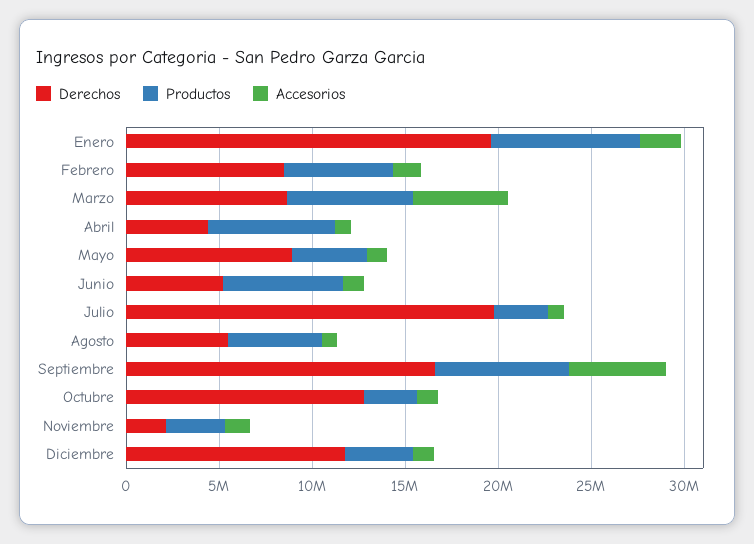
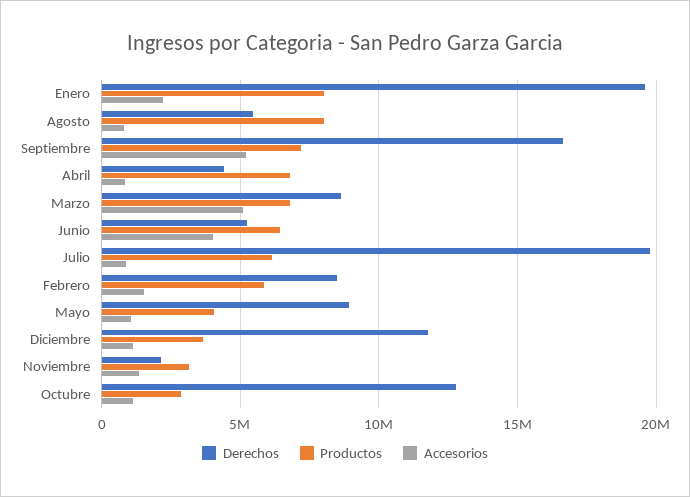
  {
    "Derechos": {
      "Enero": 19500000,
      "Febrero": 8500000,
      "Marzo": 8500000,
      "Abril": 4500000,
      "Mayo": 9000000,
      "Junio": 5000000,
      "Julio": 20000000,
      "Agosto": 5500000,
      "Septiembre": 16500000,
      "Octubre": 13000000,
      "Noviembre": 2000000,
      "Diciembre": 12000000
    },
    "Productos": {
      "Enero": 8000000,
      "Febrero": 6000000,
      "Marzo": 7000000,
      "Abril": 7000000,
      "Mayo": 4000000,
      "Junio": 6500000,
-     "Julio": 3000000,
+     "Julio": 6000000,
-     "Agosto": 5000000,
+     "Agosto": 8000000,
      "Septiembre": 7000000,
      "Octubre": 3000000,
      "Noviembre": 3000000,
      "Diciembre": 3500000
    },
    "Accesorios": {
      "Enero": 2000000,
      "Febrero": 1500000,
      "Marzo": 5000000,
      "Abril": 1000000,
      "Mayo": 1000000,
-     "Junio": 1000000,
+     "Junio": 4000000,
      "Julio": 1000000,
      "Agosto": 1000000,
      "Septiembre": 5000000,
      "Octubre": 1000000,
      "Noviembre": 1500000,
      "Diciembre": 1000000
    }
  }

